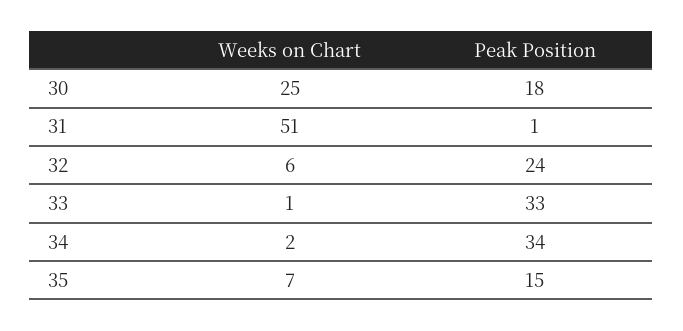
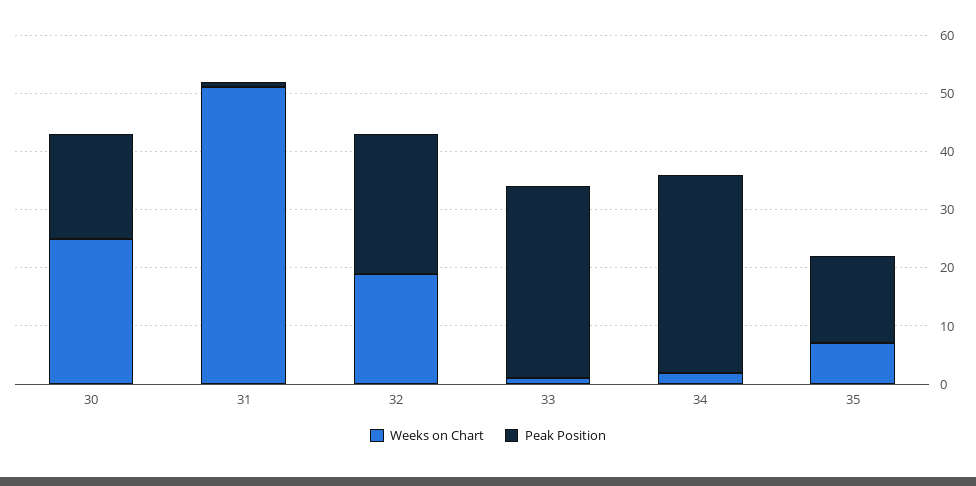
  {
    "Weeks on Chart": {
      "30": 25,
      "31": 51,
-     "32": 6,
+     "32": 20,
      "33": 1,
      "34": 2,
      "35": 7
    },
    "Peak Position": {
      "30": 18,
      "31": 1,
      "32": 24,
      "33": 33,
      "34": 34,
      "35": 15
    }
  }

